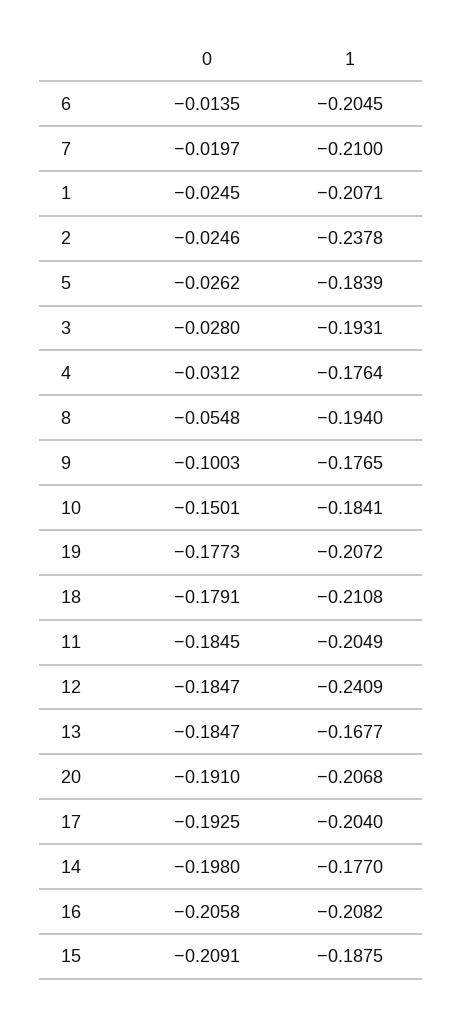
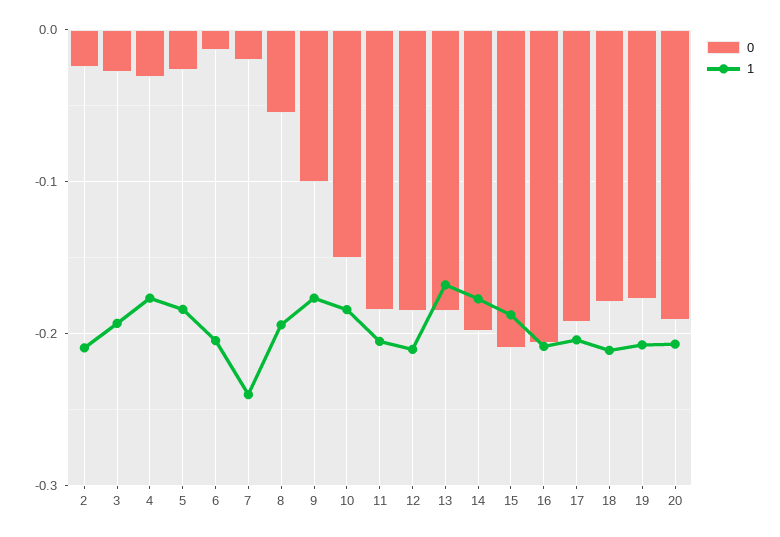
  {
    "0": {
      "6": -0.0135,
      "7": -0.0197,
-     "1": -0.0245,
      "2": -0.0246,
      "5": -0.0262,
      "3": -0.028,
      "4": -0.0312,
      "8": -0.0548,
      "9": -0.1003,
      "10": -0.1501,
      "19": -0.1773,
      "18": -0.1791,
      "11": -0.1845,
      "12": -0.1847,
      "13": -0.1847,
      "20": -0.191,
      "17": -0.1925,
      "14": -0.198,
      "16": -0.2058,
      "15": -0.2091
    },
    "1": {
      "6": -0.2045,
-     "7": -0.21,
+     "7": -0.24,
-     "1": -0.2071,
-     "2": -0.2378,
+     "2": -0.21,
      "5": -0.1839,
      "3": -0.1931,
      "4": -0.1764,
      "8": -0.194,
      "9": -0.1765,
      "10": -0.1841,
      "19": -0.2072,
      "18": -0.2108,
      "11": -0.2049,
-     "12": -0.2409,
+     "12": -0.21,
      "13": -0.1677,
      "20": -0.2068,
      "17": -0.204,
      "14": -0.177,
      "16": -0.2082,
      "15": -0.1875
    }
  }

